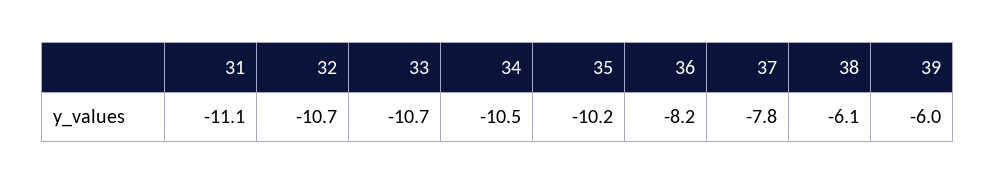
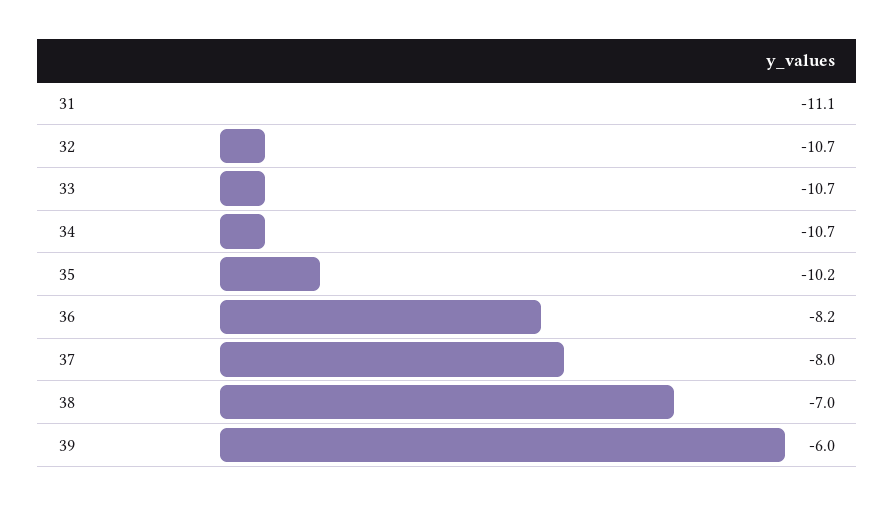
  {
    "31": -11.1,
    "32": -10.7,
    "33": -10.7,
-   "34": -10.5,
+   "34": -10.7,
    "35": -10.2,
    "36": -8.2,
-   "37": -7.8,
+   "37": -8,
-   "38": -6.1,
+   "38": -7,
    "39": -6
  }

